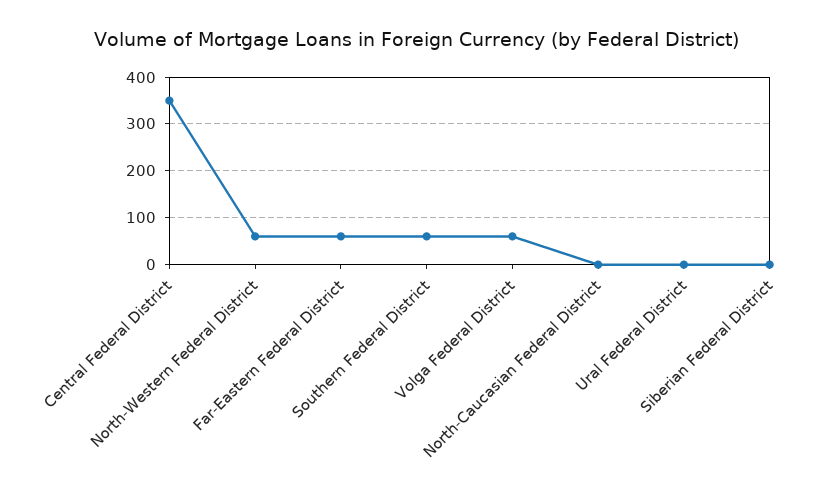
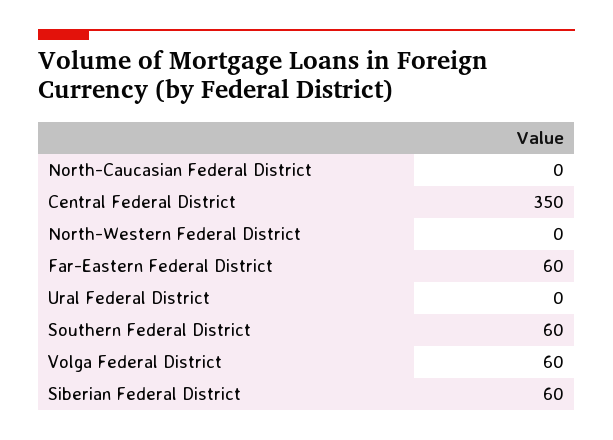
  {
    "Central Federal District": 350,
-   "North-Western Federal District": 60,
+   "North-Western Federal District": 0,
    "Far-Eastern Federal District": 60,
    "Southern Federal District": 60,
    "Volga Federal District": 60,
    "North-Caucasian Federal District": 0,
    "Ural Federal District": 0,
-   "Siberian Federal District": 0
+   "Siberian Federal District": 60
  }

